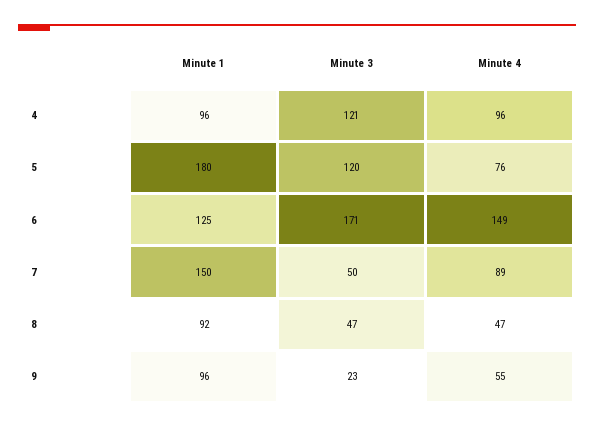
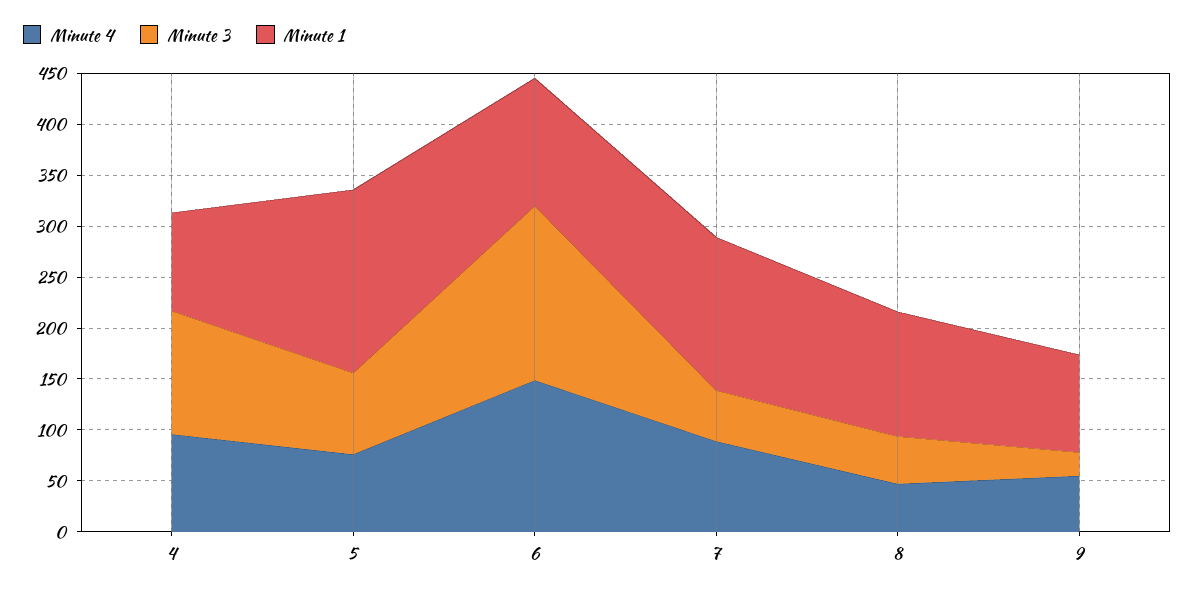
  {
    "Minute 1": {
      "4": 96,
      "5": 180,
      "6": 125,
      "7": 150,
-     "8": 92,
+     "8": 120,
      "9": 96
    },
    "Minute 3": {
      "4": 121,
-     "5": 120,
+     "5": 80,
      "6": 171,
      "7": 50,
      "8": 47,
      "9": 23
    },
    "Minute 4": {
      "4": 96,
      "5": 76,
      "6": 149,
      "7": 89,
      "8": 47,
      "9": 55
    }
  }

